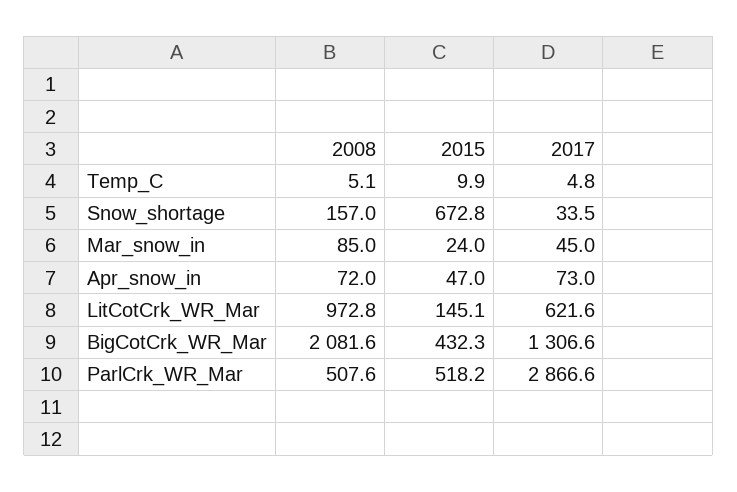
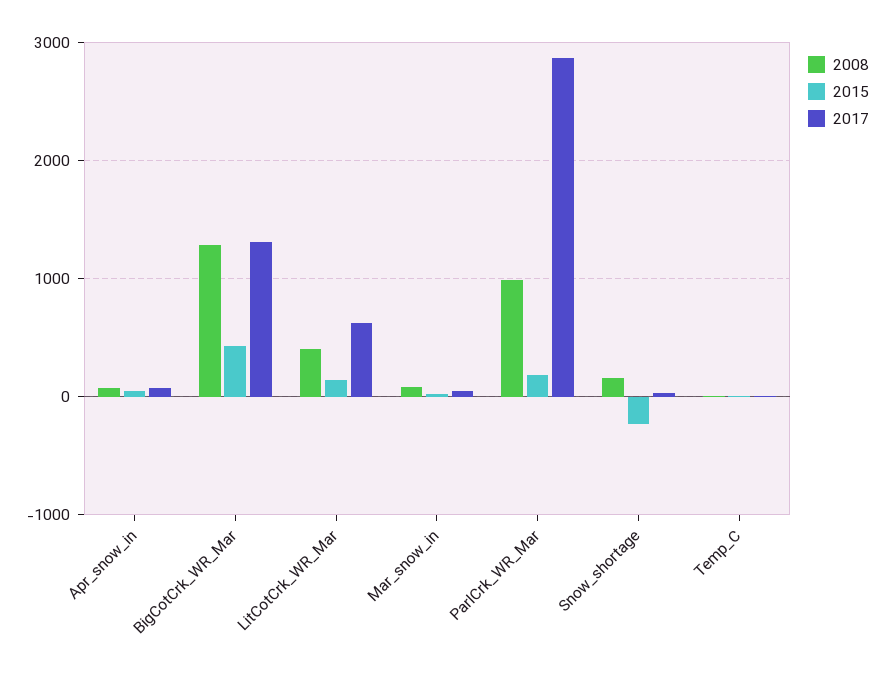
  {
    "2008": {
      "Temp_C": 5.1,
      "Snow_shortage": 157,
      "Mar_snow_in": 85,
      "Apr_snow_in": 72,
-     "LitCotCrk_WR_Mar": 972.8,
+     "LitCotCrk_WR_Mar": 400,
-     "BigCotCrk_WR_Mar": 2081.6,
+     "BigCotCrk_WR_Mar": 1300,
-     "ParlCrk_WR_Mar": 507.6
+     "ParlCrk_WR_Mar": 1000
    },
    "2015": {
      "Temp_C": 9.9,
-     "Snow_shortage": 672.8,
+     "Snow_shortage": -200,
      "Mar_snow_in": 24,
      "Apr_snow_in": 47,
      "LitCotCrk_WR_Mar": 145.1,
      "BigCotCrk_WR_Mar": 432.3,
-     "ParlCrk_WR_Mar": 518.2
+     "ParlCrk_WR_Mar": 200
    },
    "2017": {
      "Temp_C": 4.8,
      "Snow_shortage": 33.5,
      "Mar_snow_in": 45,
      "Apr_snow_in": 73,
      "LitCotCrk_WR_Mar": 621.6,
      "BigCotCrk_WR_Mar": 1306.6,
      "ParlCrk_WR_Mar": 2866.6
    }
  }

